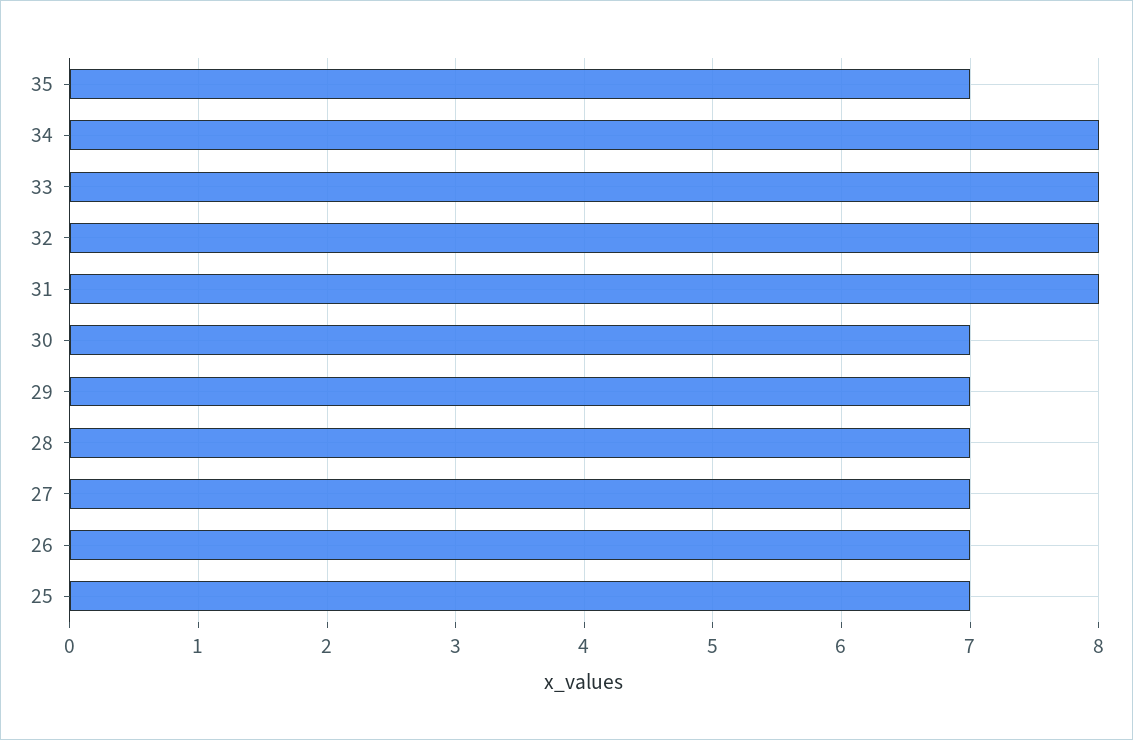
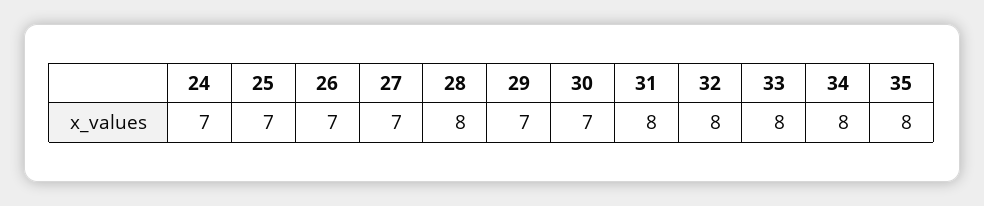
  {
-   "35": 7,
+   "35": 8,
    "34": 8,
    "33": 8,
    "32": 8,
    "31": 8,
    "30": 7,
    "29": 7,
-   "28": 7,
+   "28": 8,
    "27": 7,
    "26": 7,
-   "25": 7
+   "25": 7,
+   "24": 7
  }

